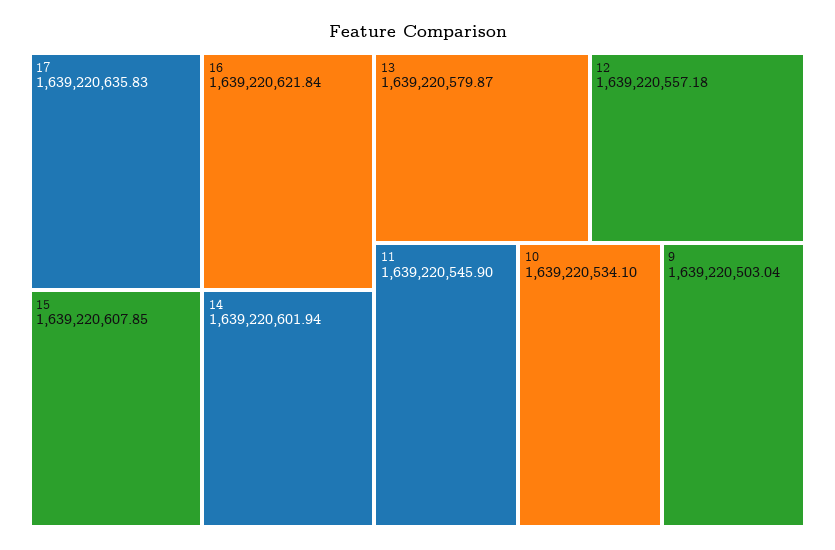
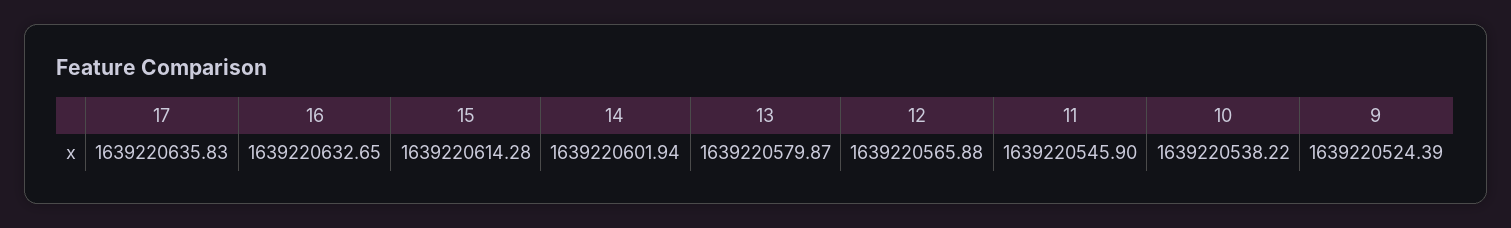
  {
    "17": 1639220635.83,
-   "16": 1639220621.84,
+   "16": 1639220632.65,
-   "15": 1639220607.85,
+   "15": 1639220614.28,
    "14": 1639220601.94,
    "13": 1639220579.87,
-   "12": 1639220557.18,
+   "12": 1639220565.88,
    "11": 1639220545.9,
-   "10": 1639220534.1,
+   "10": 1639220538.22,
-   "9": 1639220503.04
+   "9": 1639220524.39
  }

